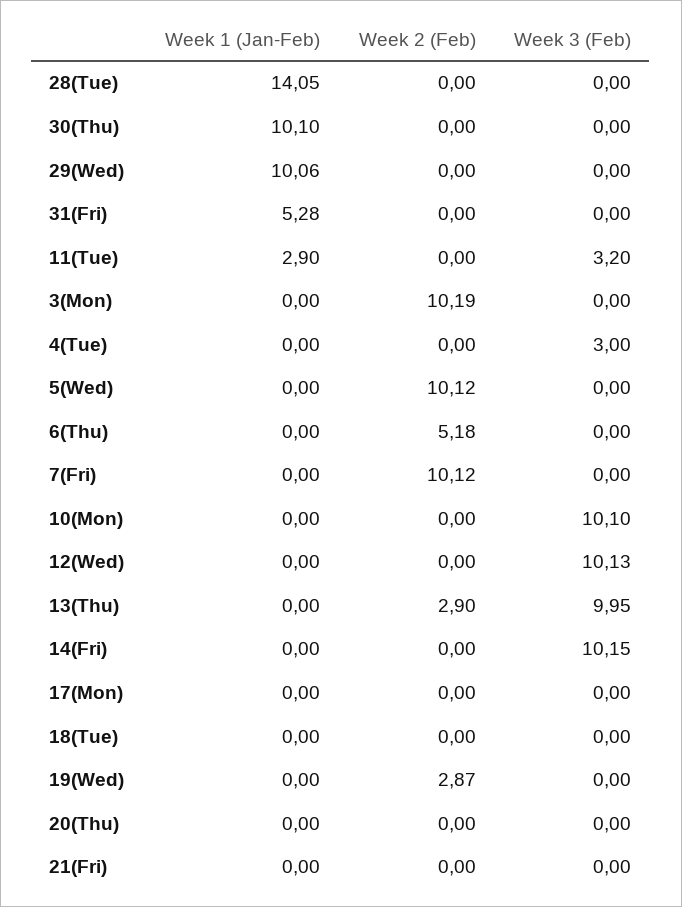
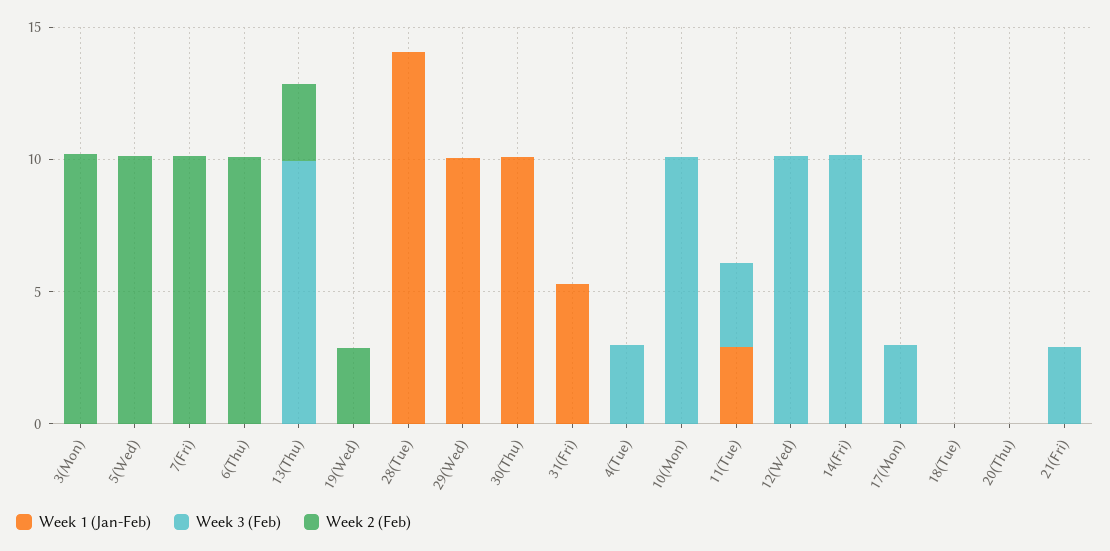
  {
    "Week 1 (Jan-Feb)": {
      "28(Tue)": 14.05,
      "30(Thu)": 10.1,
      "29(Wed)": 10.06,
      "31(Fri)": 5.28,
      "11(Tue)": 2.9,
      "3(Mon)": 0,
      "4(Tue)": 0,
      "5(Wed)": 0,
      "6(Thu)": 0,
      "7(Fri)": 0,
      "10(Mon)": 0,
      "12(Wed)": 0,
      "13(Thu)": 0,
      "14(Fri)": 0,
      "17(Mon)": 0,
      "18(Tue)": 0,
      "19(Wed)": 0,
      "20(Thu)": 0,
      "21(Fri)": 0
    },
    "Week 2 (Feb)": {
      "28(Tue)": 0,
      "30(Thu)": 0,
      "29(Wed)": 0,
      "31(Fri)": 0,
      "11(Tue)": 0,
      "3(Mon)": 10.19,
      "4(Tue)": 0,
      "5(Wed)": 10.12,
-     "6(Thu)": 5.18,
+     "6(Thu)": 10,
      "7(Fri)": 10.12,
      "10(Mon)": 0,
      "12(Wed)": 0,
      "13(Thu)": 2.9,
      "14(Fri)": 0,
      "17(Mon)": 0,
      "18(Tue)": 0,
      "19(Wed)": 2.87,
      "20(Thu)": 0,
      "21(Fri)": 0
    },
    "Week 3 (Feb)": {
      "28(Tue)": 0,
      "30(Thu)": 0,
      "29(Wed)": 0,
      "31(Fri)": 0,
      "11(Tue)": 3.2,
      "3(Mon)": 0,
      "4(Tue)": 3,
      "5(Wed)": 0,
      "6(Thu)": 0,
      "7(Fri)": 0,
      "10(Mon)": 10.1,
      "12(Wed)": 10.13,
      "13(Thu)": 9.95,
      "14(Fri)": 10.15,
-     "17(Mon)": 0,
+     "17(Mon)": 3,
      "18(Tue)": 0,
      "19(Wed)": 0,
      "20(Thu)": 0,
-     "21(Fri)": 0
+     "21(Fri)": 3
    }
  }

